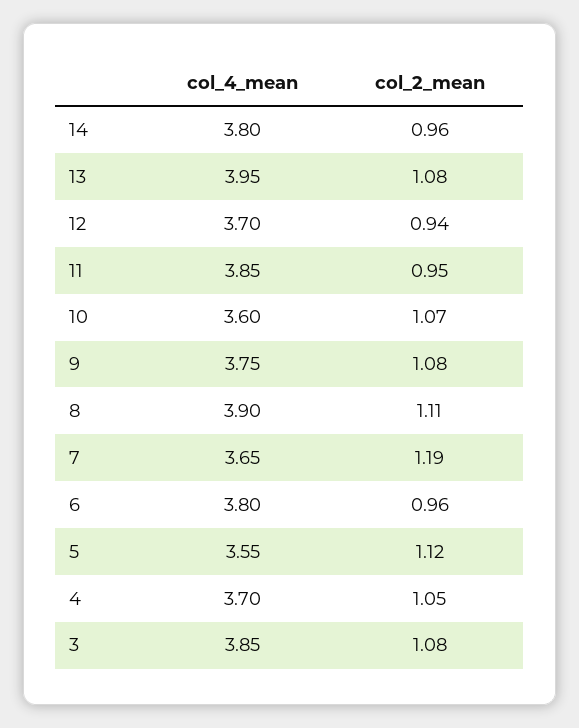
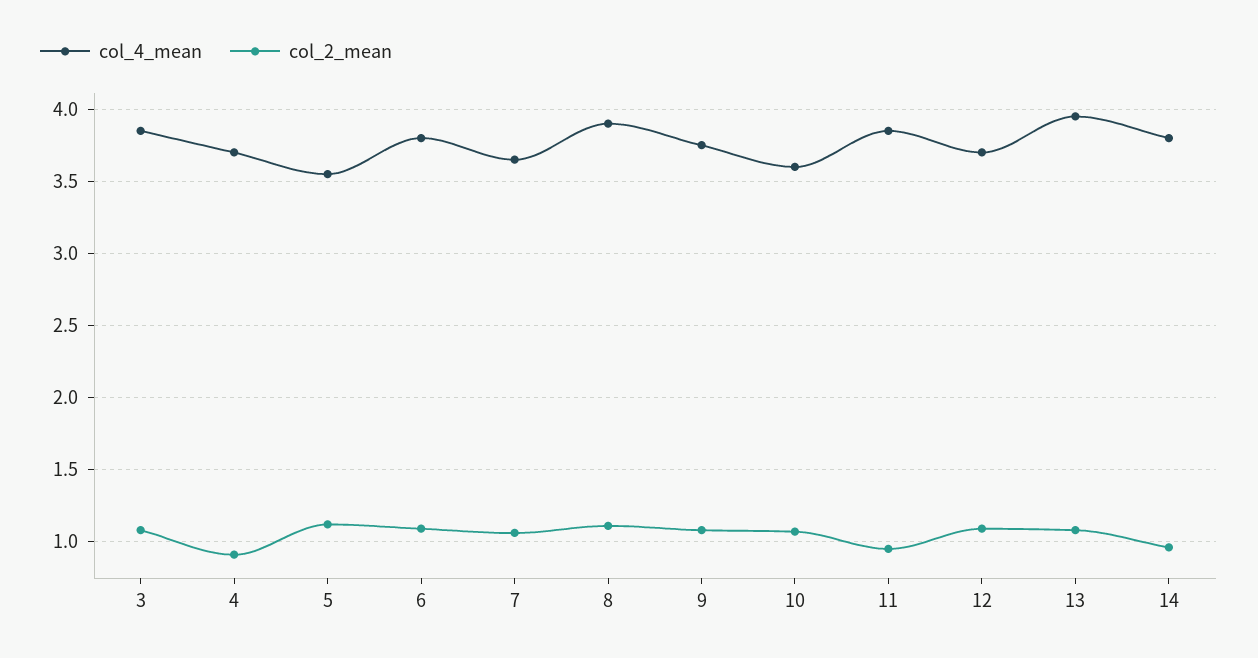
  {
    "col_4_mean": {
      "14": 3.8,
      "13": 3.95,
      "12": 3.7,
      "11": 3.85,
      "10": 3.6,
      "9": 3.75,
      "8": 3.9,
      "7": 3.65,
      "6": 3.8,
      "5": 3.55,
      "4": 3.7,
      "3": 3.85
    },
    "col_2_mean": {
      "14": 0.96,
      "13": 1.08,
-     "12": 0.94,
+     "12": 1.1,
      "11": 0.95,
      "10": 1.07,
      "9": 1.08,
      "8": 1.11,
-     "7": 1.19,
+     "7": 1.05,
-     "6": 0.96,
+     "6": 1.1,
      "5": 1.12,
-     "4": 1.05,
+     "4": 0.9,
      "3": 1.08
    }
  }

